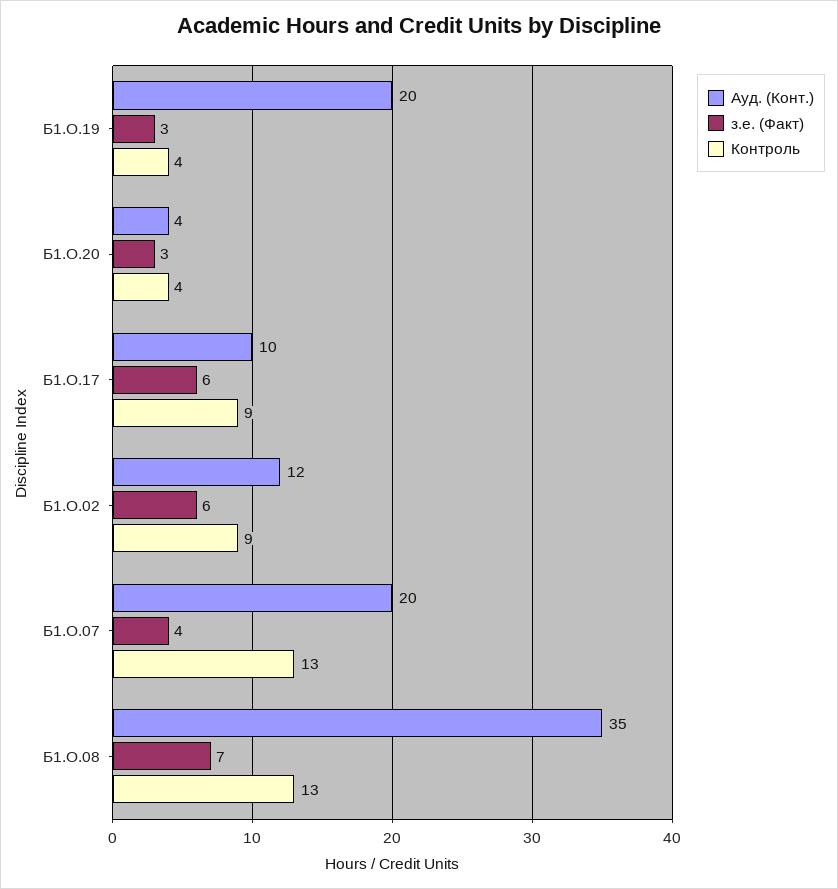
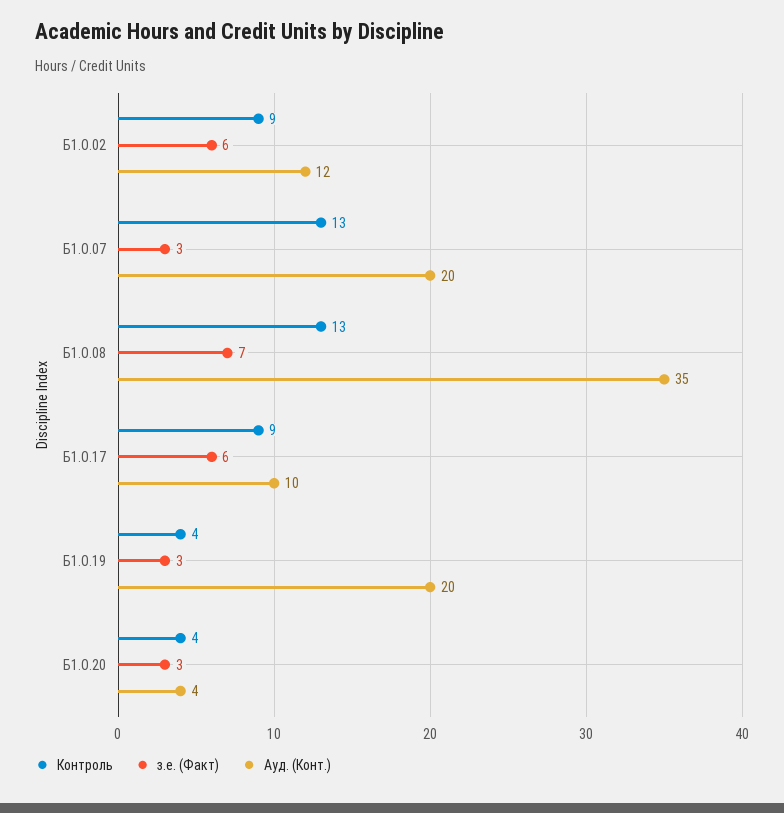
  {
    "Ауд. (Конт.)": {
      "Б1.О.19": 20,
      "Б1.О.20": 4,
      "Б1.О.17": 10,
      "Б1.О.02": 12,
      "Б1.О.07": 20,
      "Б1.О.08": 35
    },
    "з.е. (Факт)": {
      "Б1.О.19": 3,
      "Б1.О.20": 3,
      "Б1.О.17": 6,
      "Б1.О.02": 6,
-     "Б1.О.07": 4,
+     "Б1.О.07": 3,
      "Б1.О.08": 7
    },
    "Контроль": {
      "Б1.О.19": 4,
      "Б1.О.20": 4,
      "Б1.О.17": 9,
      "Б1.О.02": 9,
      "Б1.О.07": 13,
      "Б1.О.08": 13
    }
  }

